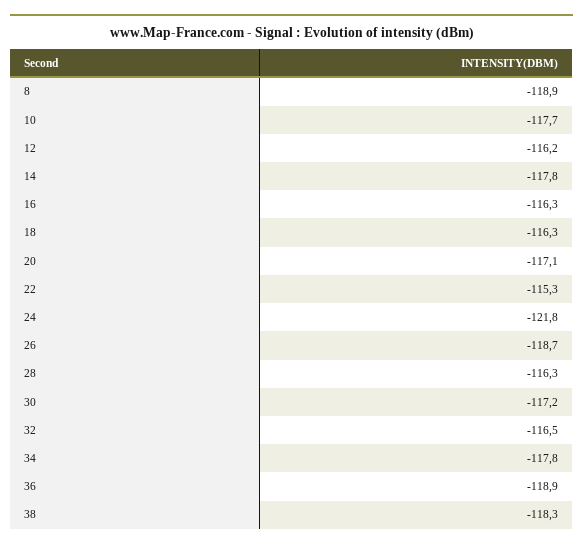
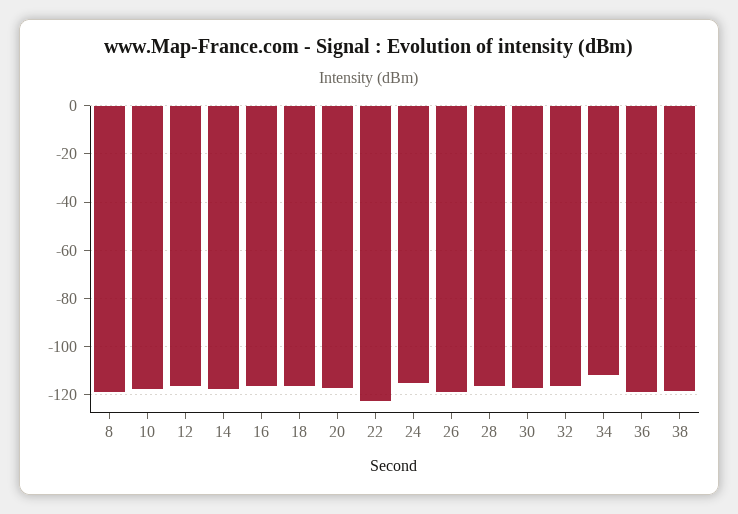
  {
    "8": -118.9,
    "10": -117.7,
    "12": -116.2,
    "14": -117.8,
    "16": -116.3,
    "18": -116.3,
    "20": -117.1,
-   "22": -115.3,
+   "22": -122.5,
-   "24": -121.8,
+   "24": -115,
    "26": -118.7,
    "28": -116.3,
    "30": -117.2,
    "32": -116.5,
-   "34": -117.8,
+   "34": -112.5,
    "36": -118.9,
    "38": -118.3
  }

